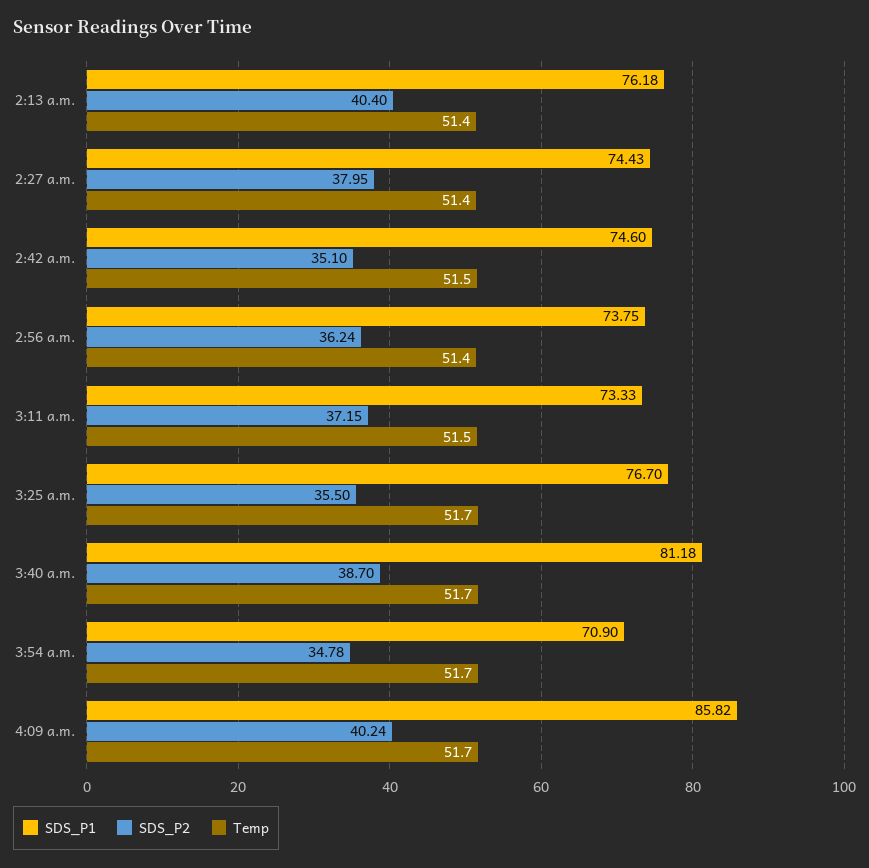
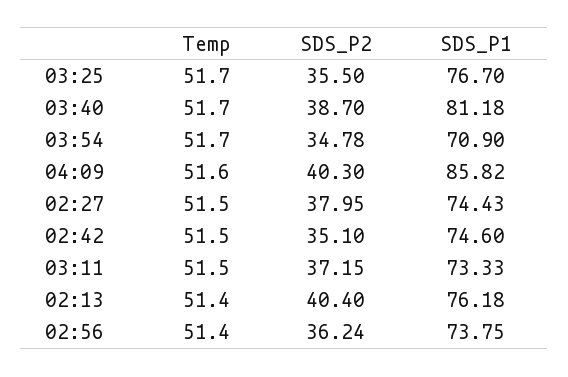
  {
    "SDS_P1": {
      "2:13 a.m.": 76.18,
      "2:27 a.m.": 74.43,
      "2:42 a.m.": 74.6,
      "2:56 a.m.": 73.75,
      "3:11 a.m.": 73.33,
      "3:25 a.m.": 76.7,
      "3:40 a.m.": 81.18,
      "3:54 a.m.": 70.9,
      "4:09 a.m.": 85.82
    },
    "SDS_P2": {
      "2:13 a.m.": 40.4,
      "2:27 a.m.": 37.95,
      "2:42 a.m.": 35.1,
      "2:56 a.m.": 36.24,
      "3:11 a.m.": 37.15,
      "3:25 a.m.": 35.5,
      "3:40 a.m.": 38.7,
      "3:54 a.m.": 34.78,
-     "4:09 a.m.": 40.24
+     "4:09 a.m.": 40.3
    },
    "Temp": {
      "2:13 a.m.": 51.4,
-     "2:27 a.m.": 51.4,
+     "2:27 a.m.": 51.5,
      "2:42 a.m.": 51.5,
      "2:56 a.m.": 51.4,
      "3:11 a.m.": 51.5,
      "3:25 a.m.": 51.7,
      "3:40 a.m.": 51.7,
      "3:54 a.m.": 51.7,
-     "4:09 a.m.": 51.7
+     "4:09 a.m.": 51.6
    }
  }

